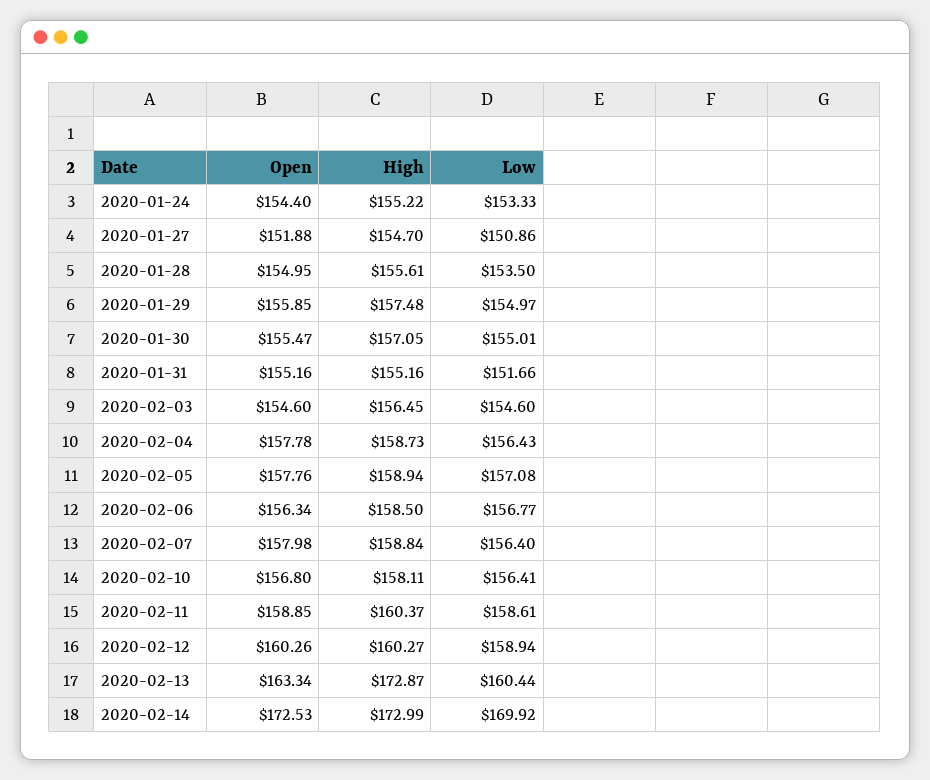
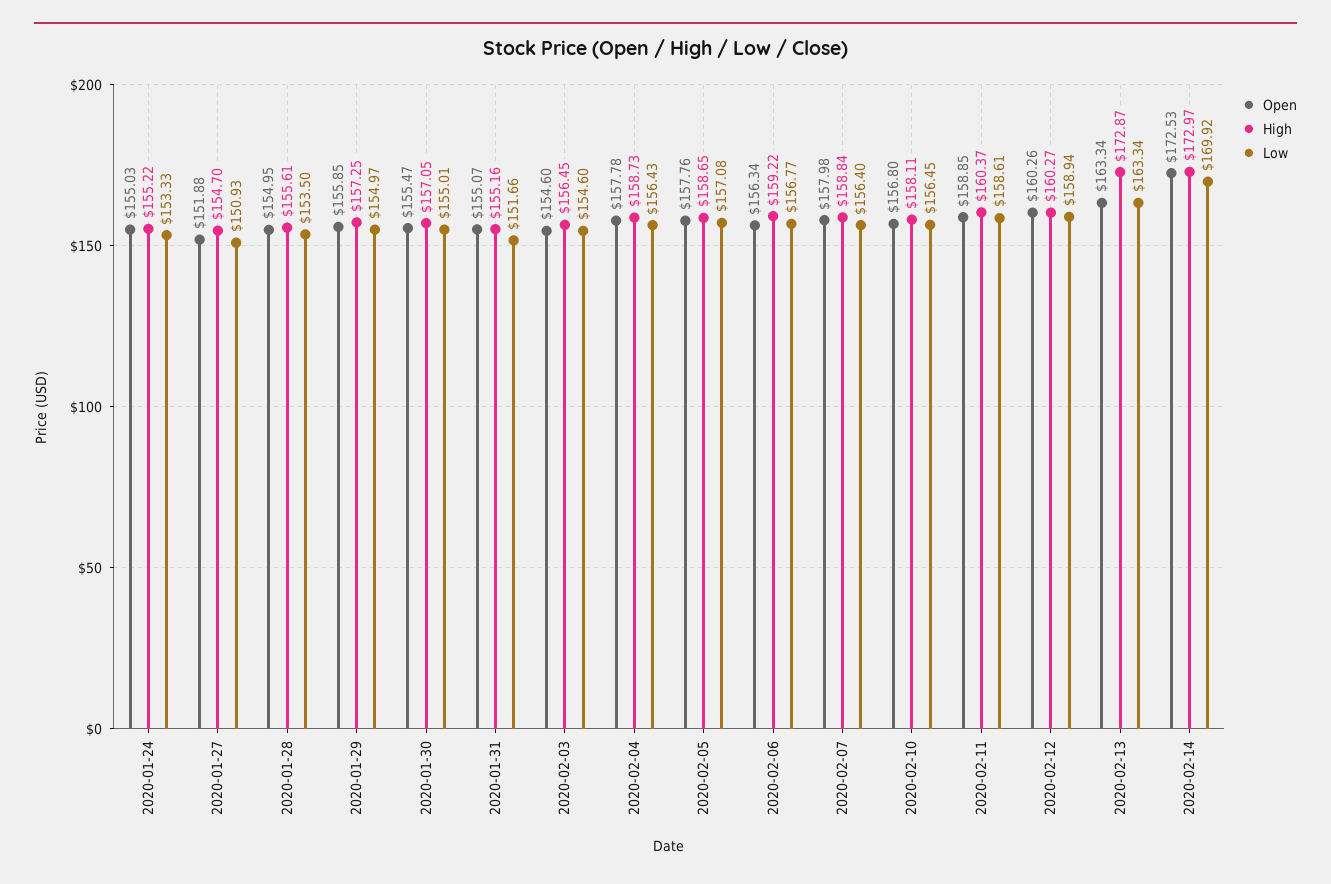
  {
    "Open": {
-     "2020-01-24": 154.4,
+     "2020-01-24": 155.03,
      "2020-01-27": 151.88,
      "2020-01-28": 154.95,
      "2020-01-29": 155.85,
      "2020-01-30": 155.47,
-     "2020-01-31": 155.16,
+     "2020-01-31": 155.07,
      "2020-02-03": 154.6,
      "2020-02-04": 157.78,
      "2020-02-05": 157.76,
      "2020-02-06": 156.34,
      "2020-02-07": 157.98,
      "2020-02-10": 156.8,
      "2020-02-11": 158.85,
      "2020-02-12": 160.26,
      "2020-02-13": 163.34,
      "2020-02-14": 172.53
    },
    "High": {
      "2020-01-24": 155.22,
      "2020-01-27": 154.7,
      "2020-01-28": 155.61,
-     "2020-01-29": 157.48,
+     "2020-01-29": 157.25,
      "2020-01-30": 157.05,
      "2020-01-31": 155.16,
      "2020-02-03": 156.45,
      "2020-02-04": 158.73,
-     "2020-02-05": 158.94,
+     "2020-02-05": 158.65,
-     "2020-02-06": 158.5,
+     "2020-02-06": 159.22,
      "2020-02-07": 158.84,
      "2020-02-10": 158.11,
      "2020-02-11": 160.37,
      "2020-02-12": 160.27,
      "2020-02-13": 172.87,
-     "2020-02-14": 172.99
+     "2020-02-14": 172.97
    },
    "Low": {
      "2020-01-24": 153.33,
-     "2020-01-27": 150.86,
+     "2020-01-27": 150.93,
      "2020-01-28": 153.5,
      "2020-01-29": 154.97,
      "2020-01-30": 155.01,
      "2020-01-31": 151.66,
      "2020-02-03": 154.6,
      "2020-02-04": 156.43,
      "2020-02-05": 157.08,
      "2020-02-06": 156.77,
      "2020-02-07": 156.4,
-     "2020-02-10": 156.41,
+     "2020-02-10": 156.45,
      "2020-02-11": 158.61,
      "2020-02-12": 158.94,
-     "2020-02-13": 160.44,
+     "2020-02-13": 163.34,
      "2020-02-14": 169.92
    }
  }

